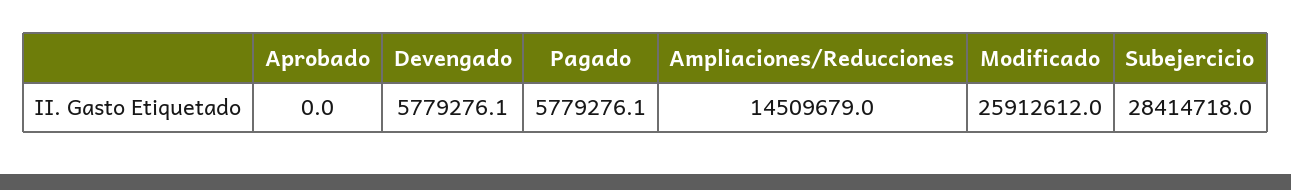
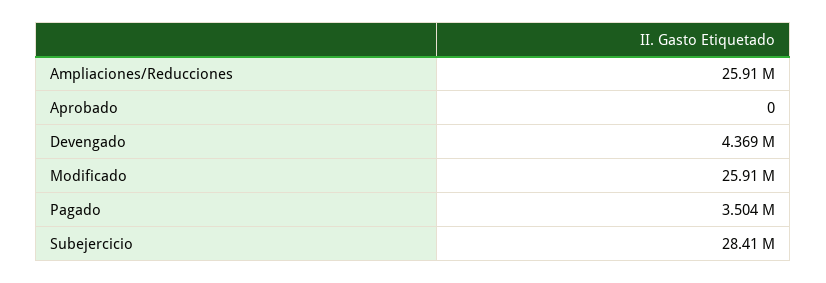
  {
    "Aprobado": 0,
-   "Devengado": 5779276.1,
+   "Devengado": 4369000,
-   "Pagado": 5779276.1,
+   "Pagado": 3504000,
-   "Ampliaciones/Reducciones": 14509679,
+   "Ampliaciones/Reducciones": 25910000,
    "Modificado": 25912612,
    "Subejercicio": 28414718
  }

